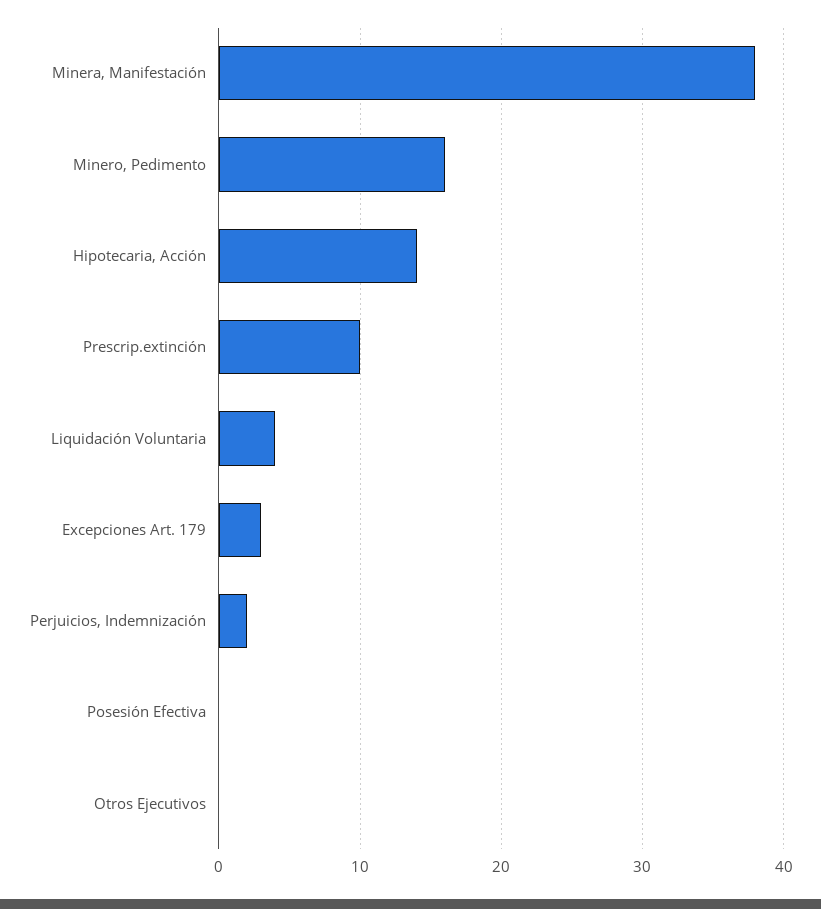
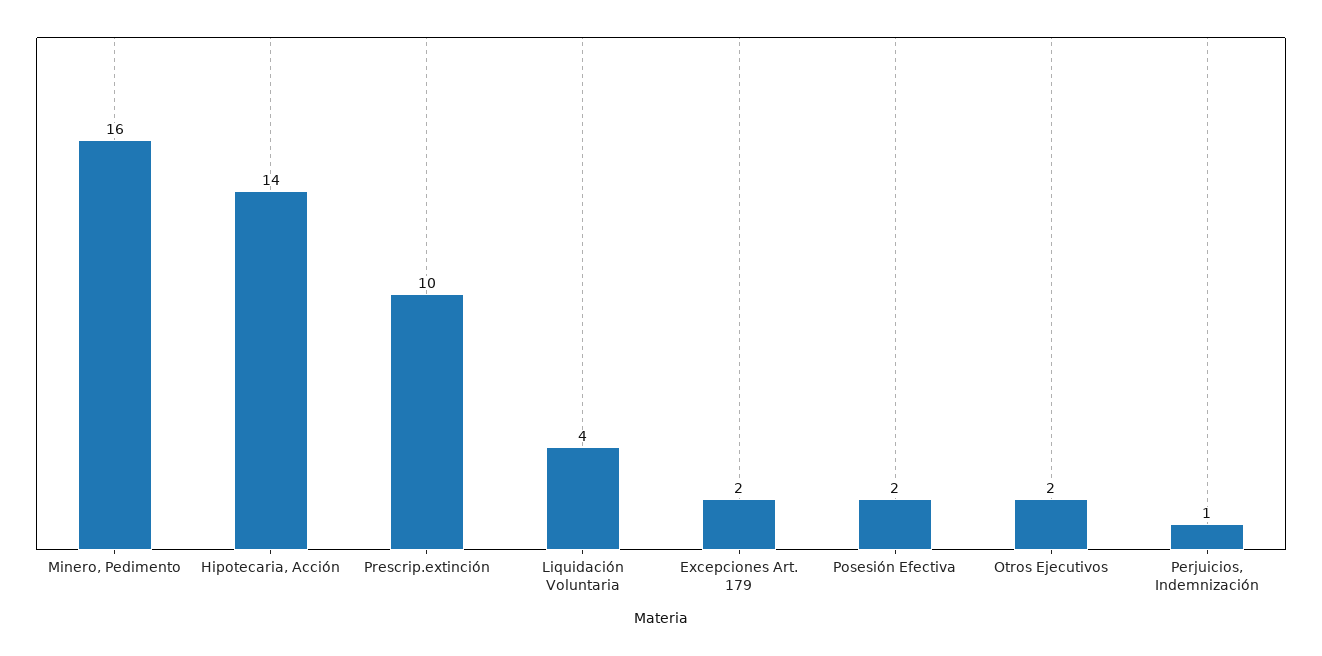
  {
-   "Minera, Manifestación": 38,
    "Minero, Pedimento": 16,
    "Hipotecaria, Acción": 14,
    "Prescrip.extinción": 10,
    "Liquidación Voluntaria": 4,
-   "Excepciones Art. 179": 3,
+   "Excepciones Art. 179": 2,
-   "Perjuicios, Indemnización": 2,
+   "Perjuicios, Indemnización": 1,
-   "Posesión Efectiva": 0,
+   "Posesión Efectiva": 2,
-   "Otros Ejecutivos": 0
+   "Otros Ejecutivos": 2
  }

